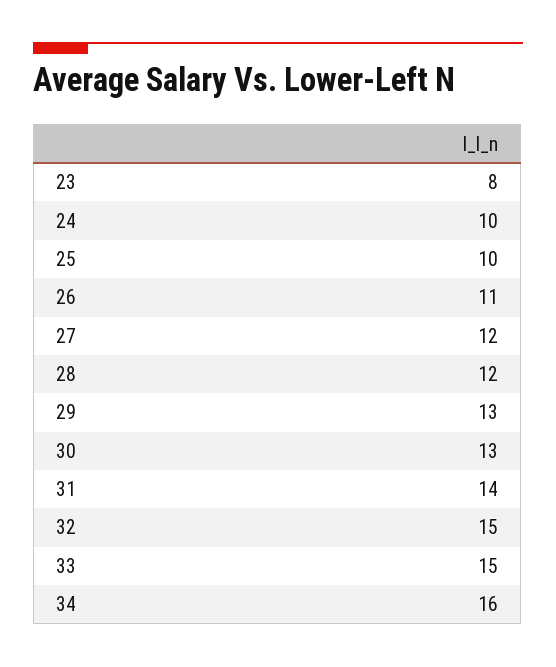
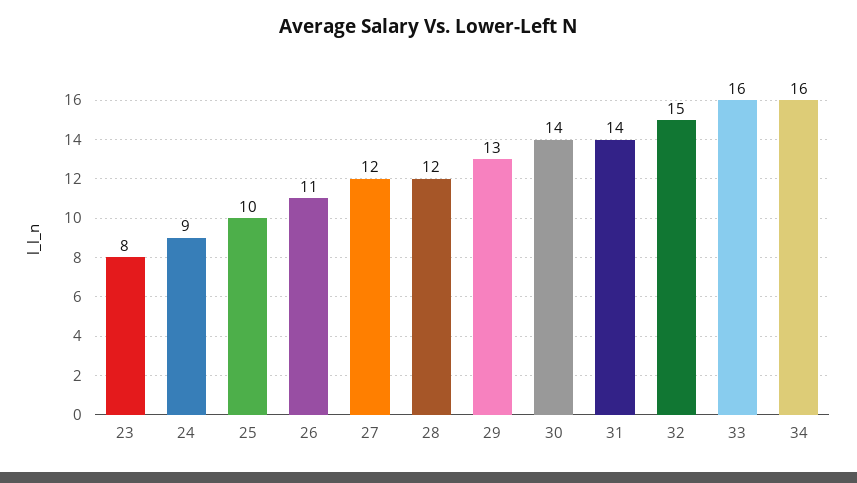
  {
    "23": 8,
-   "24": 10,
+   "24": 9,
    "25": 10,
    "26": 11,
    "27": 12,
    "28": 12,
    "29": 13,
-   "30": 13,
+   "30": 14,
    "31": 14,
    "32": 15,
-   "33": 15,
+   "33": 16,
    "34": 16
  }

